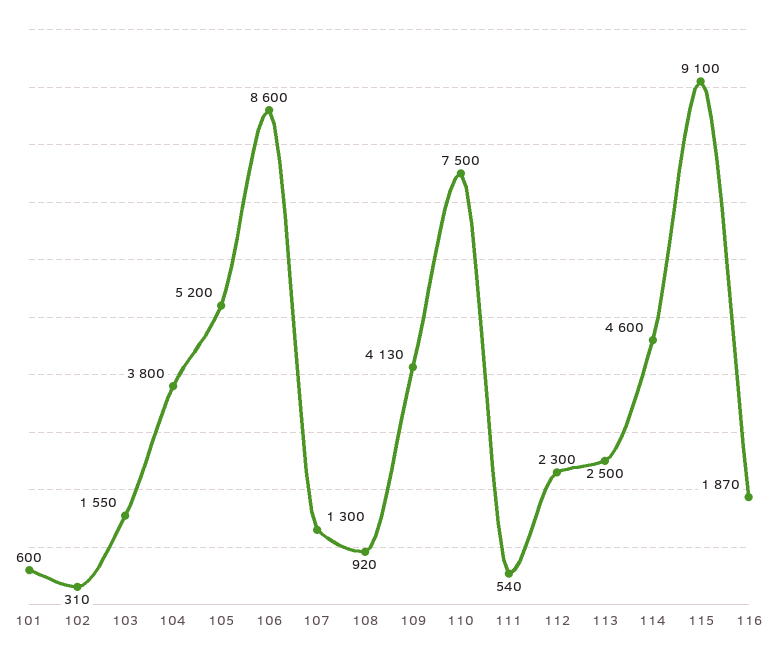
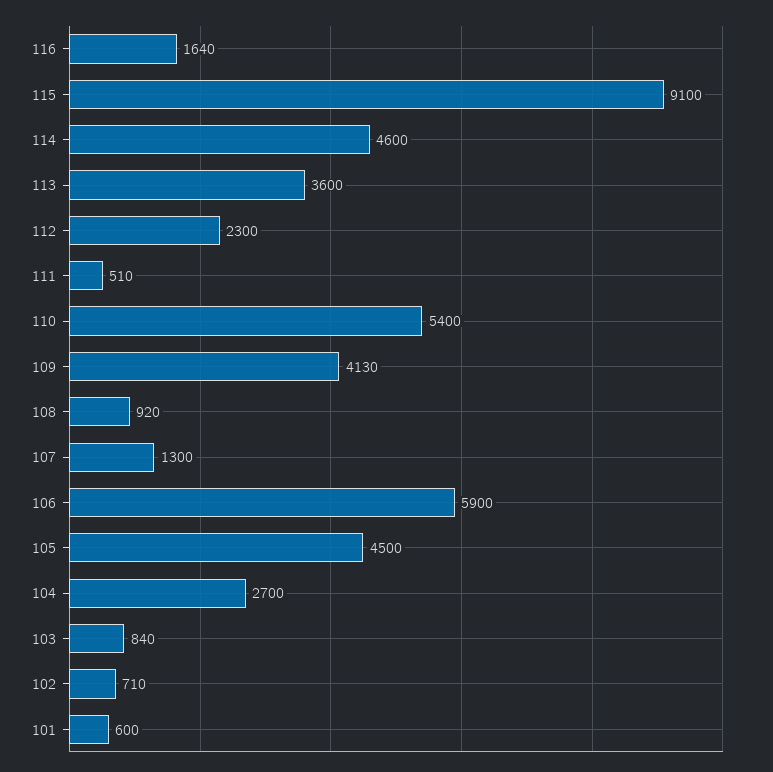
  {
    "101": 600,
-   "102": 310,
+   "102": 710,
-   "103": 1550,
+   "103": 840,
-   "104": 3800,
+   "104": 2700,
-   "105": 5200,
+   "105": 4500,
-   "106": 8600,
+   "106": 5900,
    "107": 1300,
    "108": 920,
    "109": 4130,
-   "110": 7500,
+   "110": 5400,
-   "111": 540,
+   "111": 510,
    "112": 2300,
-   "113": 2500,
+   "113": 3600,
    "114": 4600,
    "115": 9100,
-   "116": 1870
+   "116": 1640
  }

